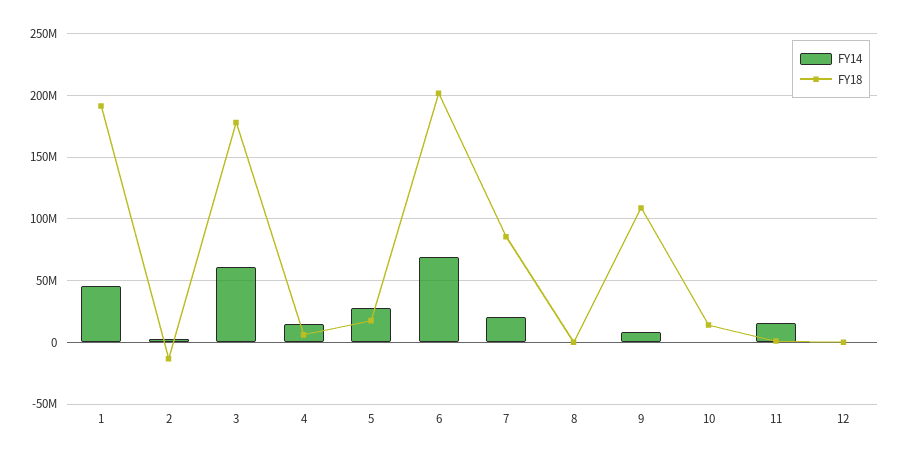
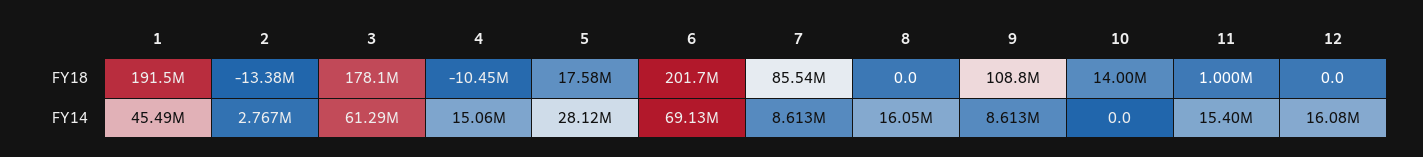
  {
    "FY14": {
      "1": 45490000,
      "2": 2767000,
      "3": 61290000,
      "4": 15060000,
      "5": 28120000,
      "6": 69130000,
-     "7": 20000000,
+     "7": 8613000,
-     "8": 0,
+     "8": 16050000,
      "9": 8613000,
      "10": 0,
      "11": 15400000,
-     "12": 0
+     "12": 16080000
    },
    "FY18": {
      "1": 191500000,
      "2": -13380000,
      "3": 178100000,
-     "4": 5000000,
+     "4": -10450000,
      "5": 17580000,
      "6": 201700000,
      "7": 85540000,
      "8": 0,
      "9": 108800000,
      "10": 14000000,
      "11": 1000000,
      "12": 0
    }
  }

